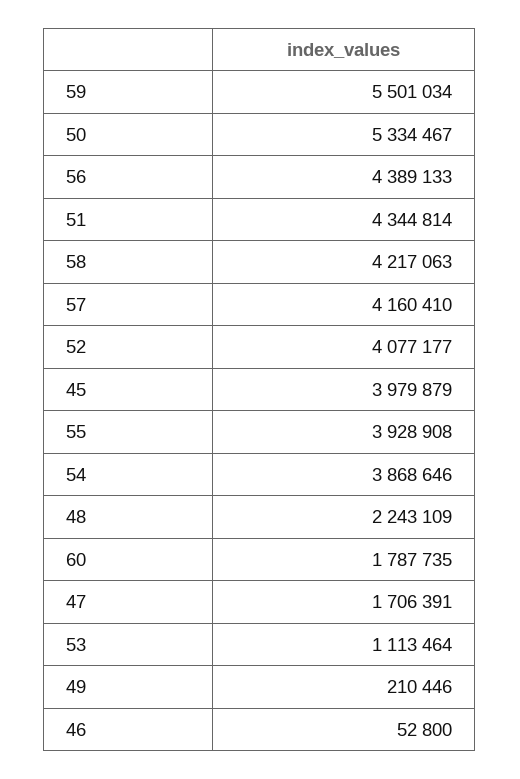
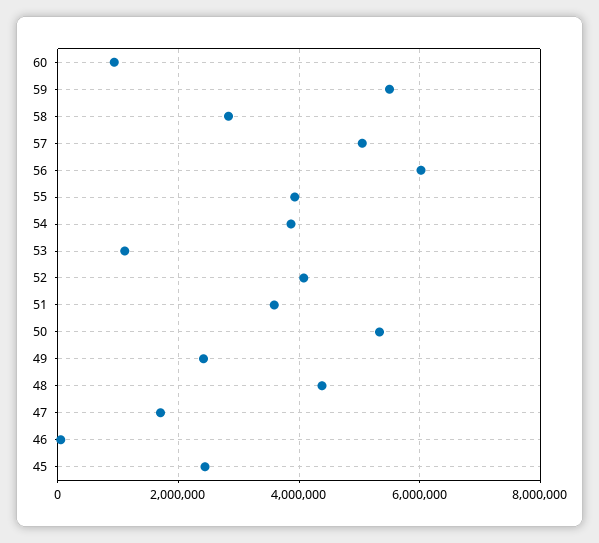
  {
    "59": 5501034,
    "50": 5334467,
-   "56": 4389133,
+   "56": 6000000,
-   "51": 4344814,
+   "51": 3600000,
-   "58": 4217063,
+   "58": 2800000,
-   "57": 4160410,
+   "57": 5000000,
    "52": 4077177,
-   "45": 3979879,
+   "45": 2400000,
    "55": 3928908,
    "54": 3868646,
-   "48": 2243109,
+   "48": 4400000,
-   "60": 1787735,
+   "60": 1000000,
    "47": 1706391,
    "53": 1113464,
-   "49": 210446,
+   "49": 2400000,
    "46": 52800
  }

